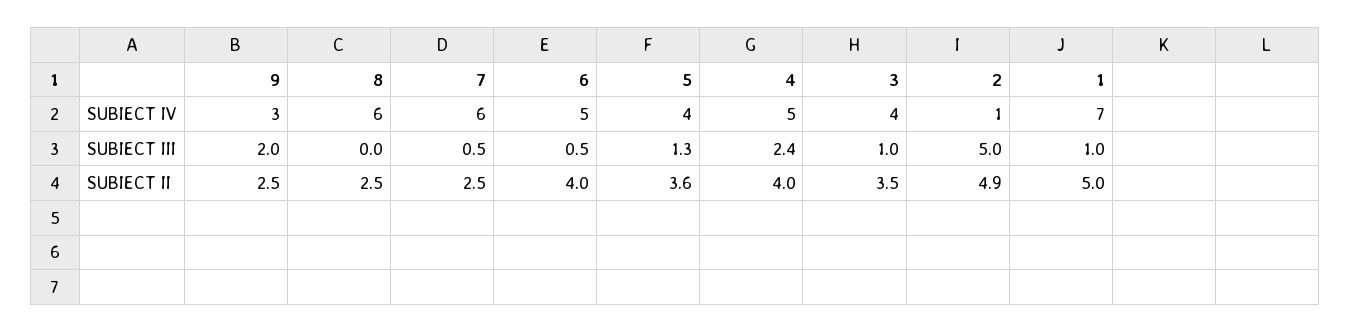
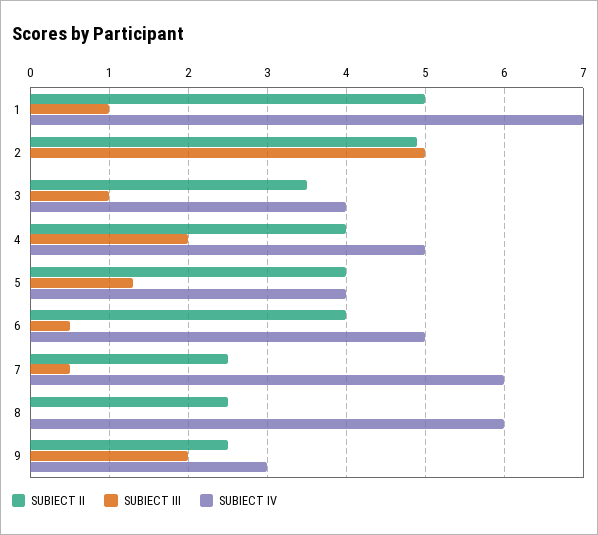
  {
    "SUBIECT IV": {
      "9": 3,
      "8": 6,
      "7": 6,
      "6": 5,
      "5": 4,
      "4": 5,
      "3": 4,
-     "2": 1,
+     "2": 0,
      "1": 7
    },
    "SUBIECT III": {
      "9": 2,
      "8": 0,
      "7": 0.5,
      "6": 0.5,
      "5": 1.3,
-     "4": 2.4,
+     "4": 2,
      "3": 1,
      "2": 5,
      "1": 1
    },
    "SUBIECT II": {
      "9": 2.5,
      "8": 2.5,
      "7": 2.5,
      "6": 4,
-     "5": 3.6,
+     "5": 4,
      "4": 4,
      "3": 3.5,
      "2": 4.9,
      "1": 5
    }
  }

